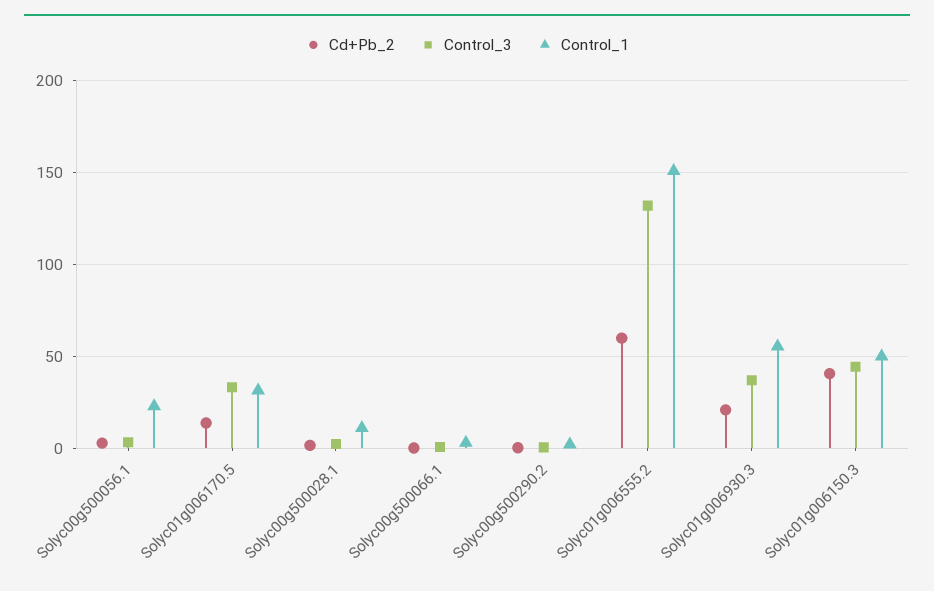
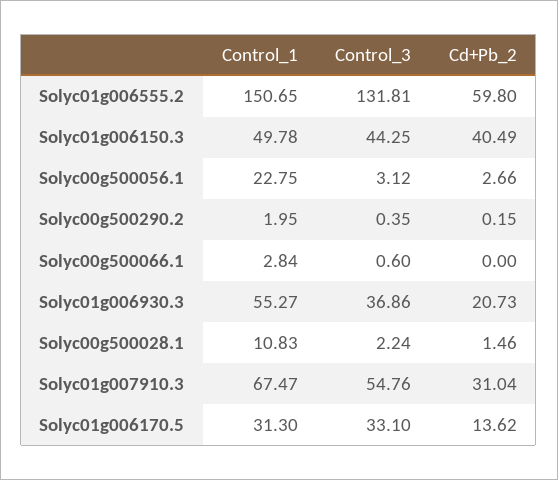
  {
    "Cd+Pb_2": {
      "Solyc00g500056.1": 2.66,
      "Solyc01g006170.5": 13.62,
      "Solyc00g500028.1": 1.46,
      "Solyc00g500066.1": 0,
      "Solyc00g500290.2": 0.15,
      "Solyc01g006555.2": 59.8,
      "Solyc01g006930.3": 20.73,
-     "Solyc01g006150.3": 40.49
+     "Solyc01g006150.3": 40.49,
+     "Solyc01g007910.3": 31.04
    },
    "Control_3": {
      "Solyc00g500056.1": 3.12,
      "Solyc01g006170.5": 33.1,
      "Solyc00g500028.1": 2.24,
      "Solyc00g500066.1": 0.6,
      "Solyc00g500290.2": 0.35,
      "Solyc01g006555.2": 131.81,
      "Solyc01g006930.3": 36.86,
-     "Solyc01g006150.3": 44.25
+     "Solyc01g006150.3": 44.25,
+     "Solyc01g007910.3": 54.76
    },
    "Control_1": {
      "Solyc00g500056.1": 22.75,
      "Solyc01g006170.5": 31.3,
      "Solyc00g500028.1": 10.83,
      "Solyc00g500066.1": 2.84,
      "Solyc00g500290.2": 1.95,
      "Solyc01g006555.2": 150.65,
      "Solyc01g006930.3": 55.27,
-     "Solyc01g006150.3": 49.78
+     "Solyc01g006150.3": 49.78,
+     "Solyc01g007910.3": 67.47
    }
  }

